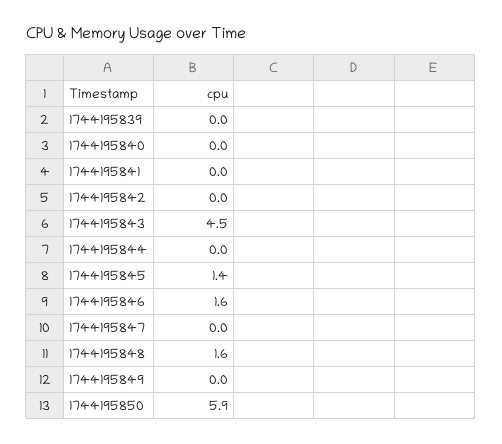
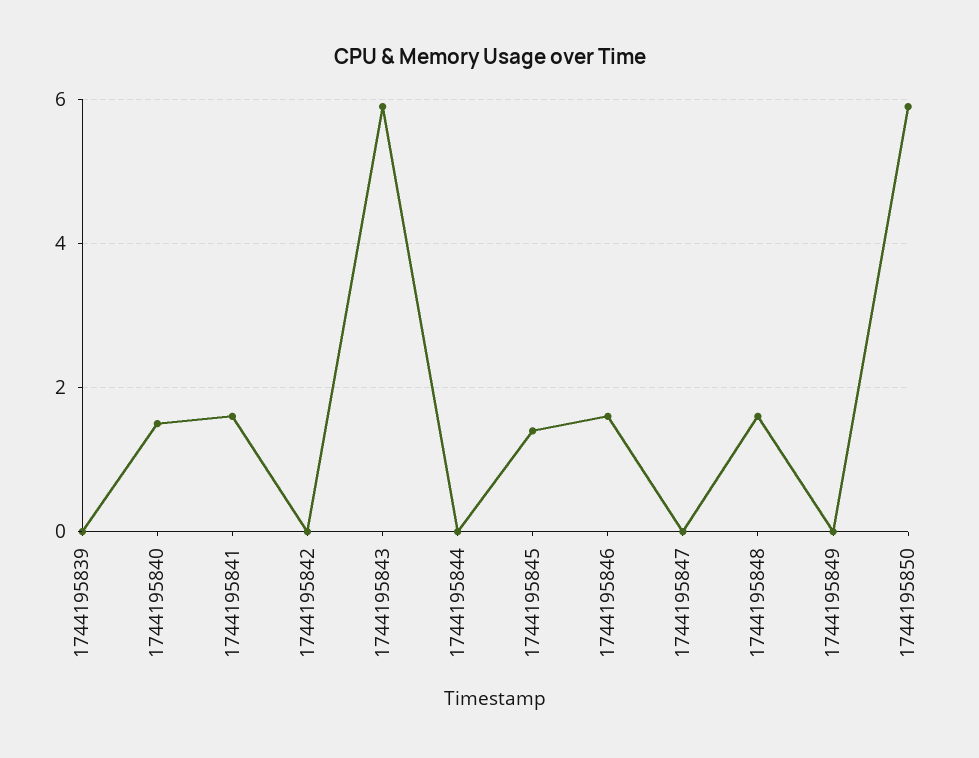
  {
    "1744195839": 0,
-   "1744195840": 0,
+   "1744195840": 1.5,
-   "1744195841": 0,
+   "1744195841": 1.5,
    "1744195842": 0,
-   "1744195843": 4.5,
+   "1744195843": 6,
    "1744195844": 0,
    "1744195845": 1.4,
    "1744195846": 1.6,
    "1744195847": 0,
    "1744195848": 1.6,
    "1744195849": 0,
    "1744195850": 5.9
  }

